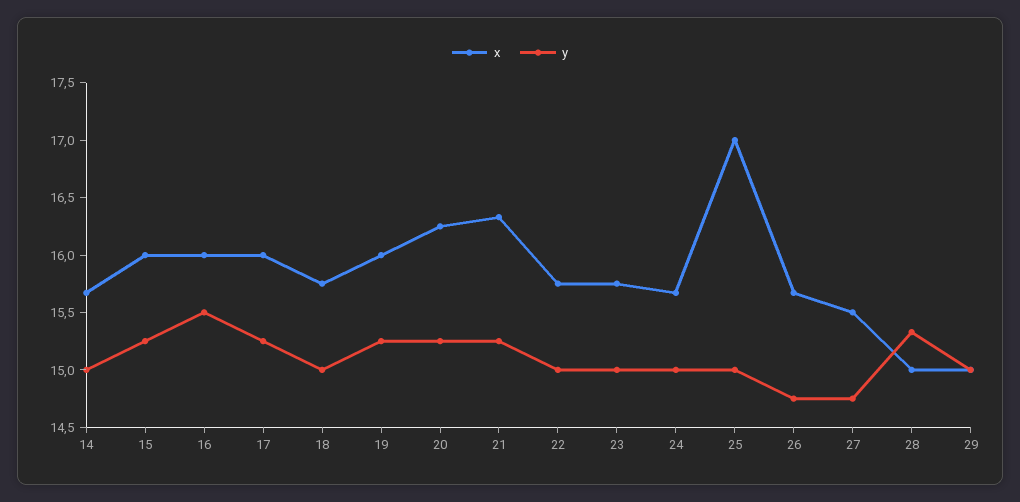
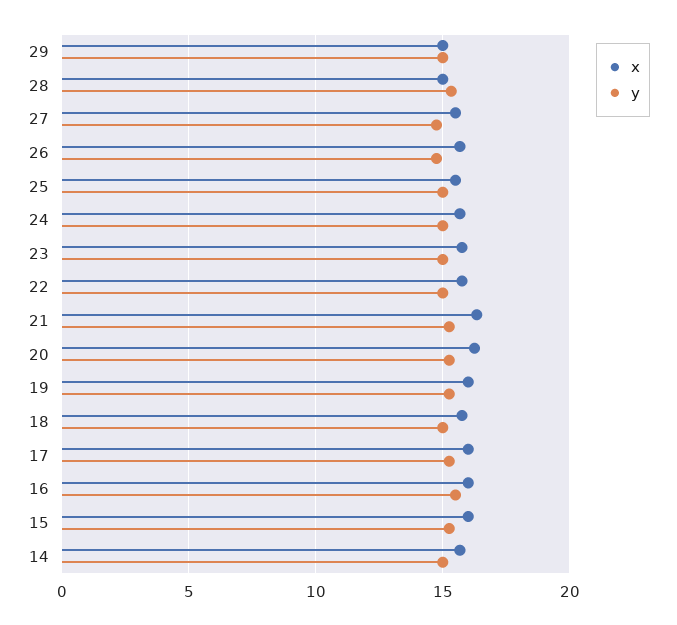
  {
    "x": {
      "14": 15.7,
      "15": 16,
      "16": 16,
      "17": 16,
      "18": 15.8,
      "19": 16,
      "20": 16.3,
      "21": 16.3,
      "22": 15.8,
      "23": 15.8,
      "24": 15.7,
-     "25": 17,
+     "25": 15.5,
      "26": 15.7,
      "27": 15.5,
      "28": 15,
      "29": 15
    },
    "y": {
      "14": 15,
      "15": 15.3,
      "16": 15.5,
      "17": 15.3,
      "18": 15,
      "19": 15.3,
      "20": 15.3,
      "21": 15.3,
      "22": 15,
      "23": 15,
      "24": 15,
      "25": 15,
      "26": 14.8,
      "27": 14.8,
      "28": 15.3,
      "29": 15
    }
  }

